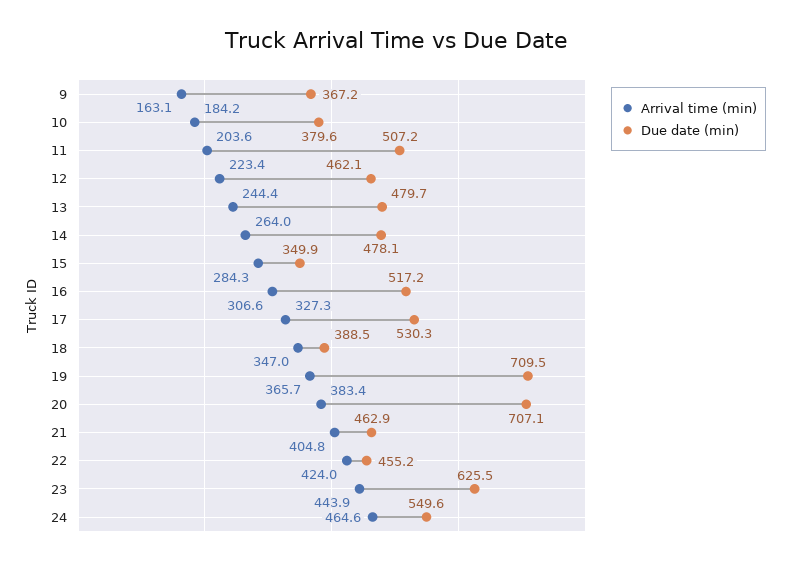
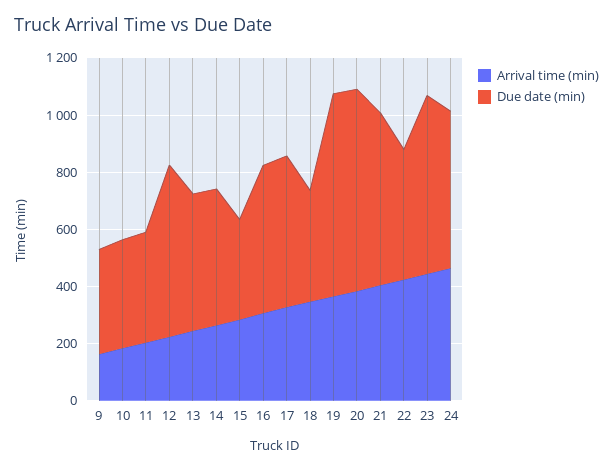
  {
    "Arrival time (min)": {
      "9": 163.1,
      "10": 184.2,
      "11": 203.6,
      "12": 223.4,
      "13": 244.4,
      "14": 264,
      "15": 284.3,
      "16": 306.6,
      "17": 327.3,
      "18": 347,
      "19": 365.7,
      "20": 383.4,
      "21": 404.8,
      "22": 424,
      "23": 443.9,
      "24": 464.6
    },
    "Due date (min)": {
      "9": 367.2,
      "10": 379.6,
-     "11": 507.2,
+     "11": 400,
-     "12": 462.1,
+     "12": 600,
      "13": 479.7,
      "14": 478.1,
      "15": 349.9,
      "16": 517.2,
      "17": 530.3,
      "18": 388.5,
      "19": 709.5,
      "20": 707.1,
-     "21": 462.9,
+     "21": 600,
      "22": 455.2,
      "23": 625.5,
      "24": 549.6
    }
  }

